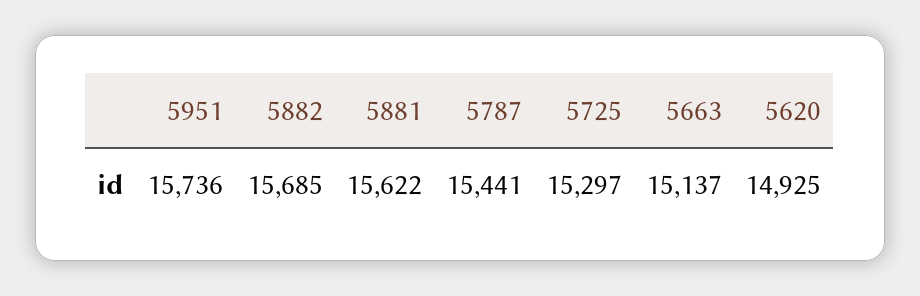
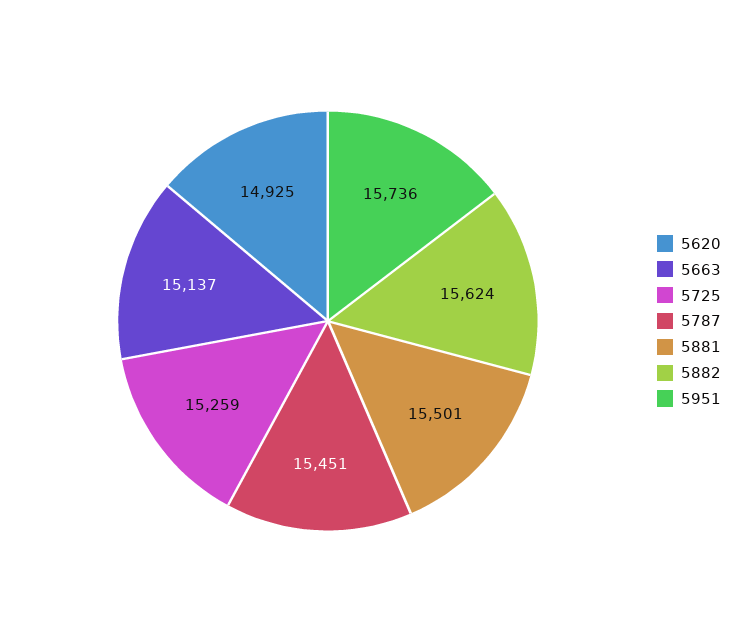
  {
    "5951": 15736,
-   "5882": 15685,
+   "5882": 15624,
-   "5881": 15622,
+   "5881": 15501,
-   "5787": 15441,
+   "5787": 15451,
-   "5725": 15297,
+   "5725": 15259,
    "5663": 15137,
    "5620": 14925
  }

